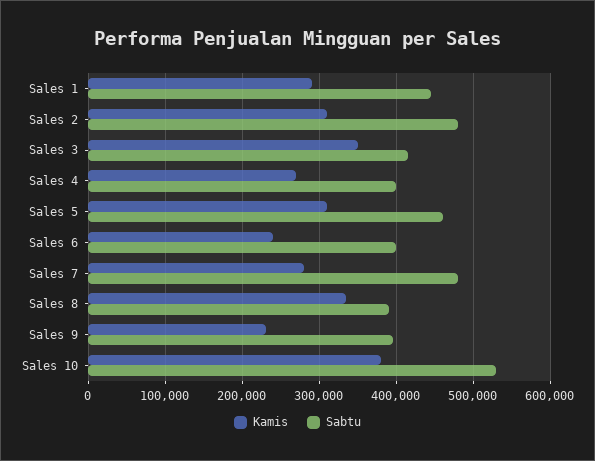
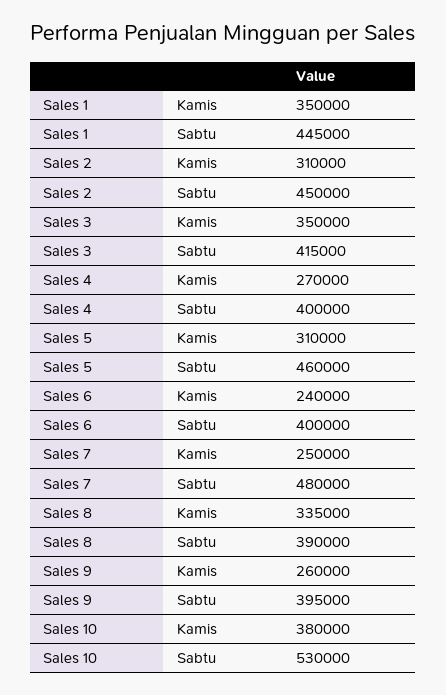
  {
    "Kamis": {
-     "Sales 1": 290000,
+     "Sales 1": 350000,
      "Sales 2": 310000,
      "Sales 3": 350000,
      "Sales 4": 270000,
      "Sales 5": 310000,
      "Sales 6": 240000,
-     "Sales 7": 280000,
+     "Sales 7": 250000,
      "Sales 8": 335000,
-     "Sales 9": 230000,
+     "Sales 9": 260000,
      "Sales 10": 380000
    },
    "Sabtu": {
      "Sales 1": 445000,
-     "Sales 2": 480000,
+     "Sales 2": 450000,
      "Sales 3": 415000,
      "Sales 4": 400000,
      "Sales 5": 460000,
      "Sales 6": 400000,
      "Sales 7": 480000,
      "Sales 8": 390000,
      "Sales 9": 395000,
      "Sales 10": 530000
    }
  }

